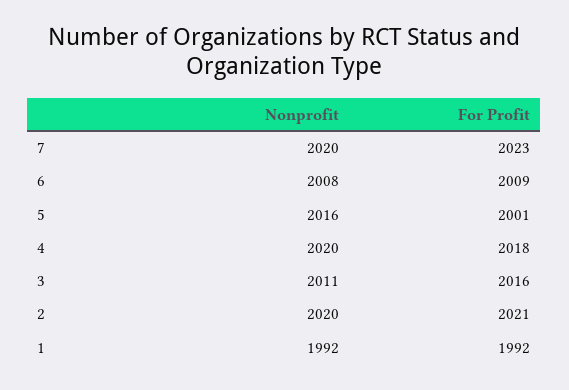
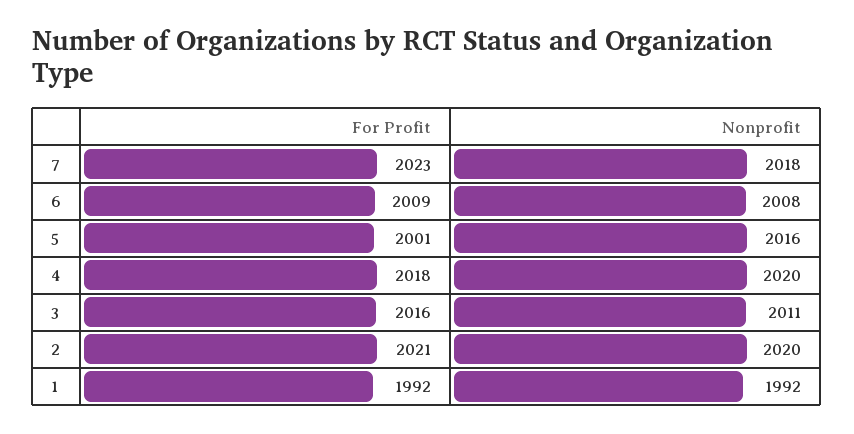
  {
    "Nonprofit": {
-     "7": 2020,
+     "7": 2018,
      "6": 2008,
      "5": 2016,
      "4": 2020,
      "3": 2011,
      "2": 2020,
      "1": 1992
    },
    "For Profit": {
      "7": 2023,
      "6": 2009,
      "5": 2001,
      "4": 2018,
      "3": 2016,
      "2": 2021,
      "1": 1992
    }
  }

